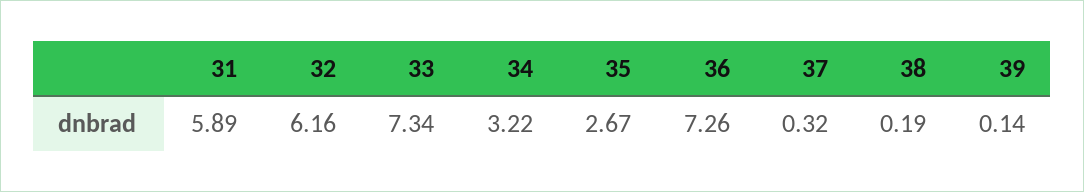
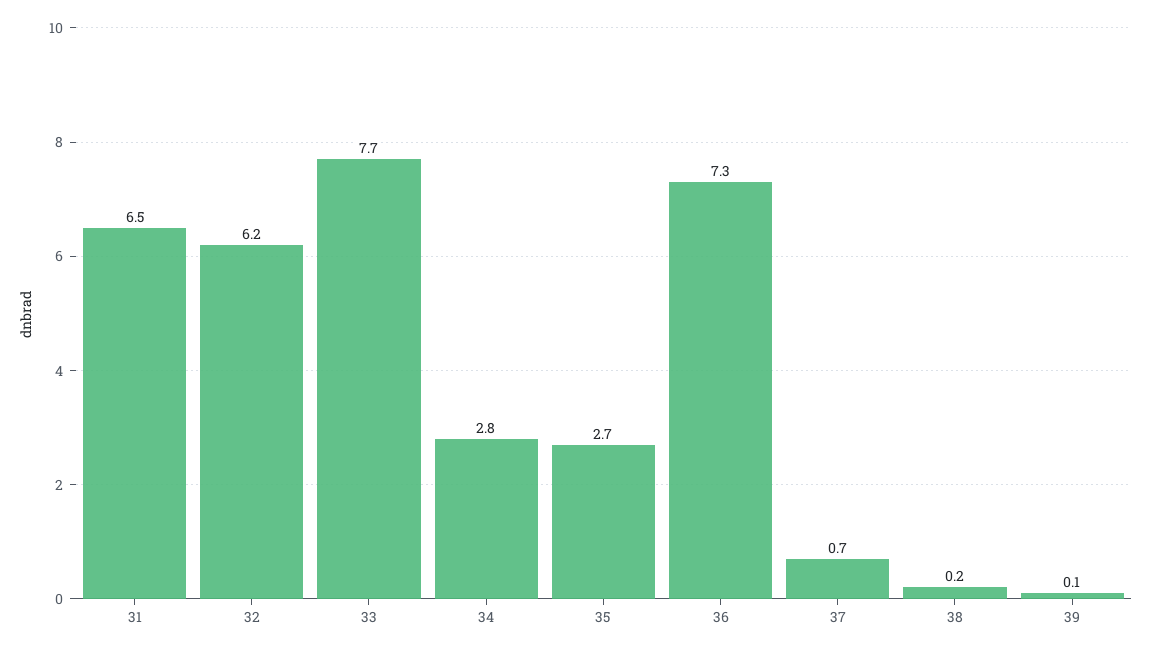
  {
-   "31": 5.89,
+   "31": 6.5,
    "32": 6.16,
-   "33": 7.34,
+   "33": 7.7,
-   "34": 3.22,
+   "34": 2.8,
    "35": 2.67,
    "36": 7.26,
-   "37": 0.32,
+   "37": 0.7,
    "38": 0.19,
    "39": 0.14
  }

